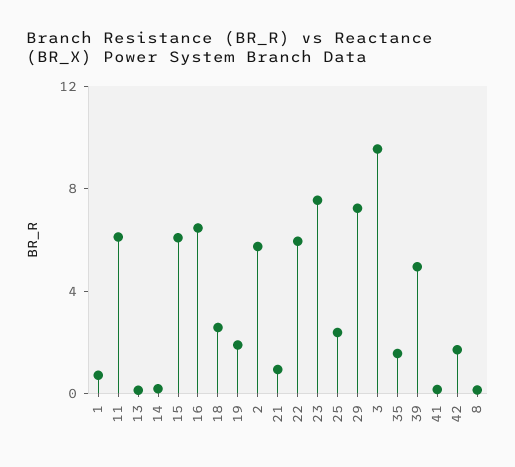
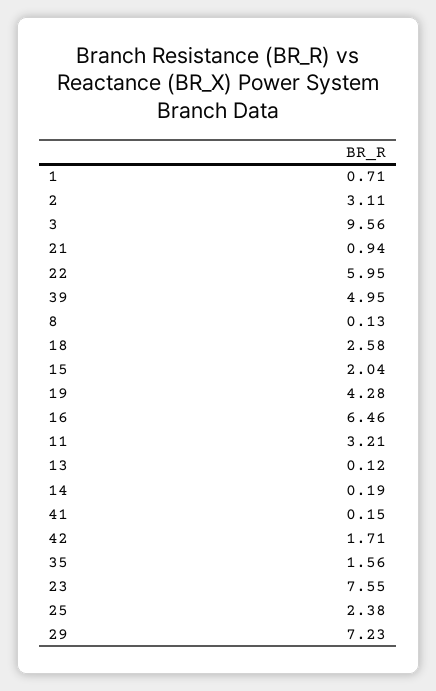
  {
    "1": 0.71,
-   "11": 6,
+   "11": 3.21,
    "13": 0.12,
    "14": 0.19,
-   "15": 6,
+   "15": 2.04,
    "16": 6.46,
    "18": 2.58,
-   "19": 2,
+   "19": 4.28,
-   "2": 6,
+   "2": 3.11,
    "21": 0.94,
    "22": 5.95,
    "23": 7.55,
    "25": 2.38,
    "29": 7.23,
    "3": 9.56,
    "35": 1.56,
    "39": 4.95,
    "41": 0.15,
    "42": 1.71,
    "8": 0.13
  }

